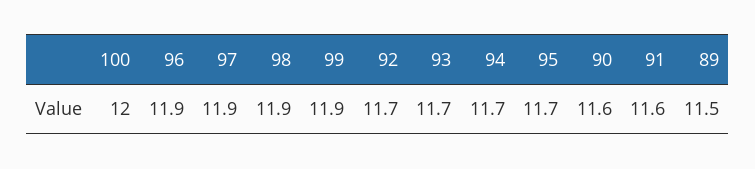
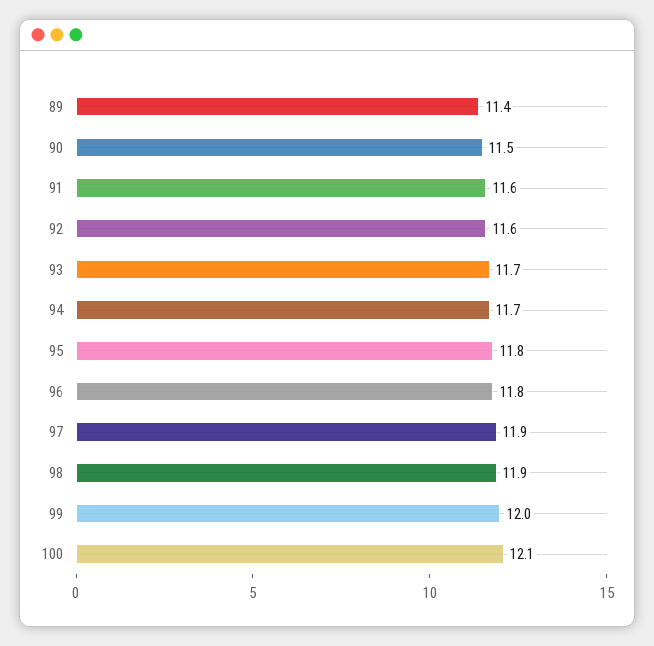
  {
-   "100": 12,
+   "100": 12.1,
-   "96": 11.9,
+   "96": 11.8,
    "97": 11.9,
    "98": 11.9,
-   "99": 11.9,
+   "99": 12,
-   "92": 11.7,
+   "92": 11.6,
    "93": 11.7,
    "94": 11.7,
-   "95": 11.7,
+   "95": 11.8,
-   "90": 11.6,
+   "90": 11.5,
    "91": 11.6,
-   "89": 11.5
+   "89": 11.4
  }

